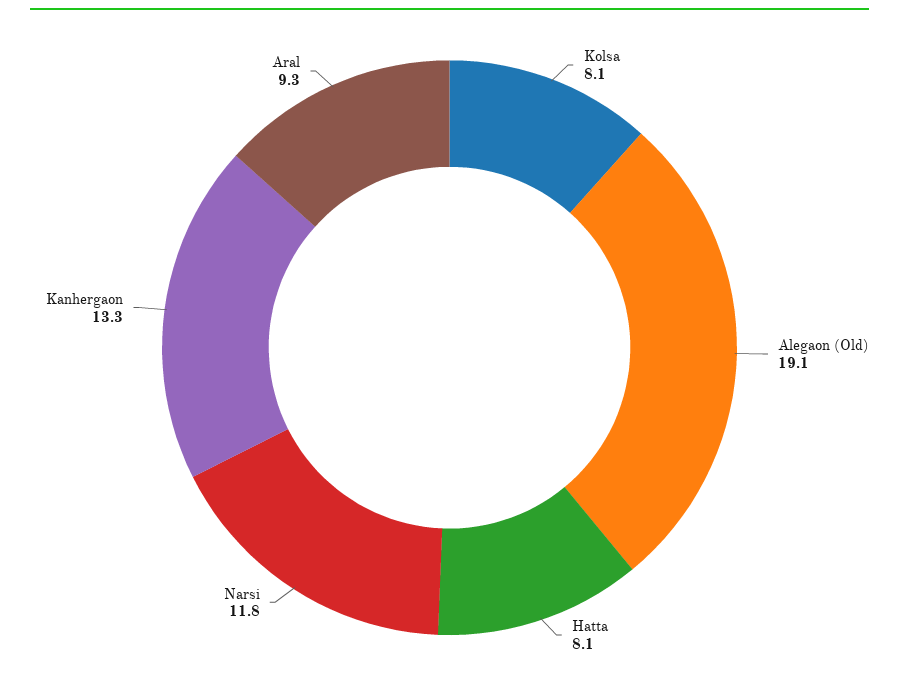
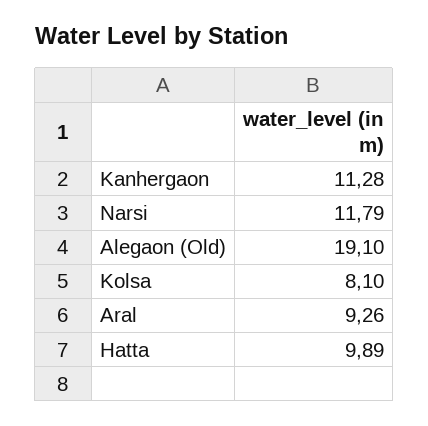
  {
    "Kolsa": 8.1,
    "Alegaon (Old)": 19.1,
-   "Hatta": 8.1,
+   "Hatta": 9.89,
    "Narsi": 11.79,
-   "Kanhergaon": 13.3,
+   "Kanhergaon": 11.28,
    "Aral": 9.26
  }

